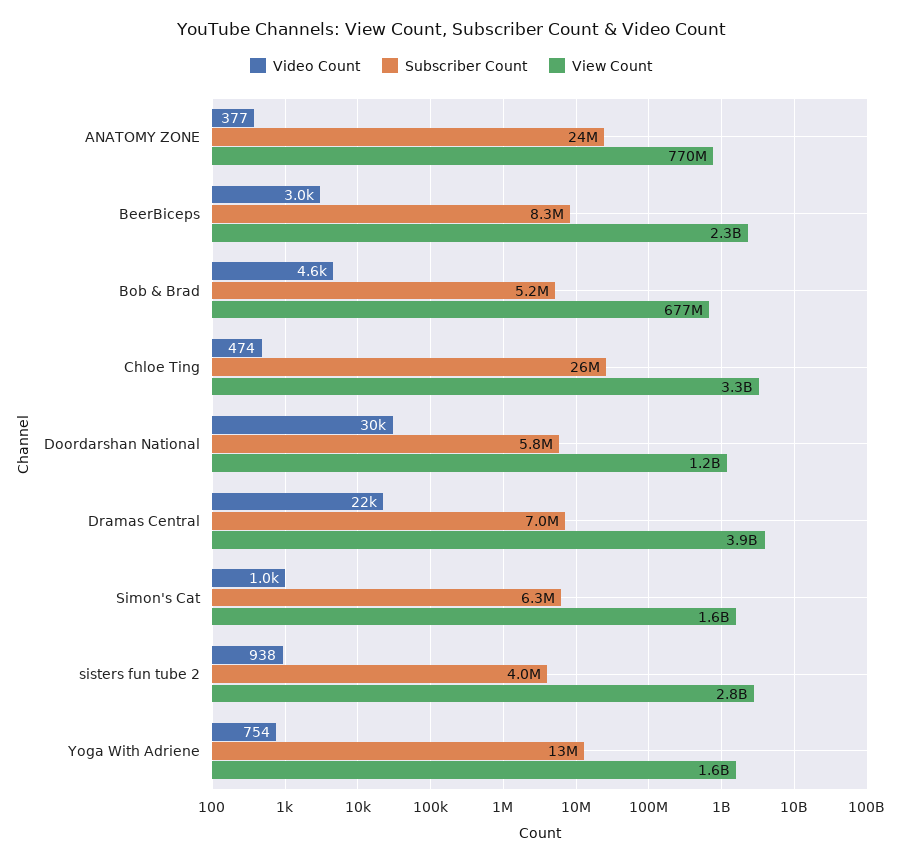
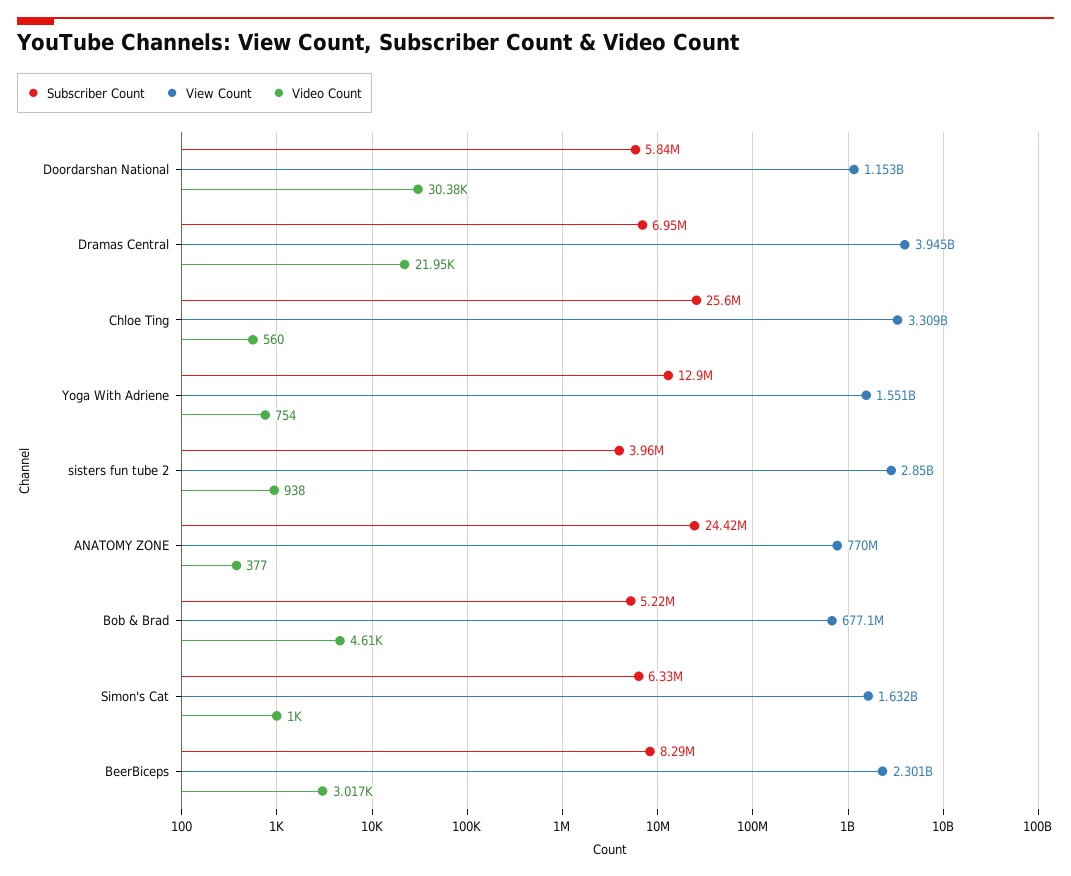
  {
    "Video Count": {
      "ANATOMY ZONE": 377,
      "BeerBiceps": 3017,
      "Bob & Brad": 4610,
-     "Chloe Ting": 474,
+     "Chloe Ting": 560,
      "Doordarshan National": 30380,
      "Dramas Central": 21950,
      "Simon's Cat": 1000,
      "sisters fun tube 2": 938,
      "Yoga With Adriene": 754
    },
    "Subscriber Count": {
      "ANATOMY ZONE": 24420000,
      "BeerBiceps": 8290000,
      "Bob & Brad": 5220000,
      "Chloe Ting": 25600000,
      "Doordarshan National": 5840000,
      "Dramas Central": 6950000,
      "Simon's Cat": 6330000,
      "sisters fun tube 2": 3960000,
      "Yoga With Adriene": 12900000
    },
    "View Count": {
      "ANATOMY ZONE": 770000000,
      "BeerBiceps": 2301000000,
      "Bob & Brad": 677100000,
      "Chloe Ting": 3309000000,
      "Doordarshan National": 1153000000,
      "Dramas Central": 3945000000,
      "Simon's Cat": 1632000000,
      "sisters fun tube 2": 2850000000,
      "Yoga With Adriene": 1551000000
    }
  }

